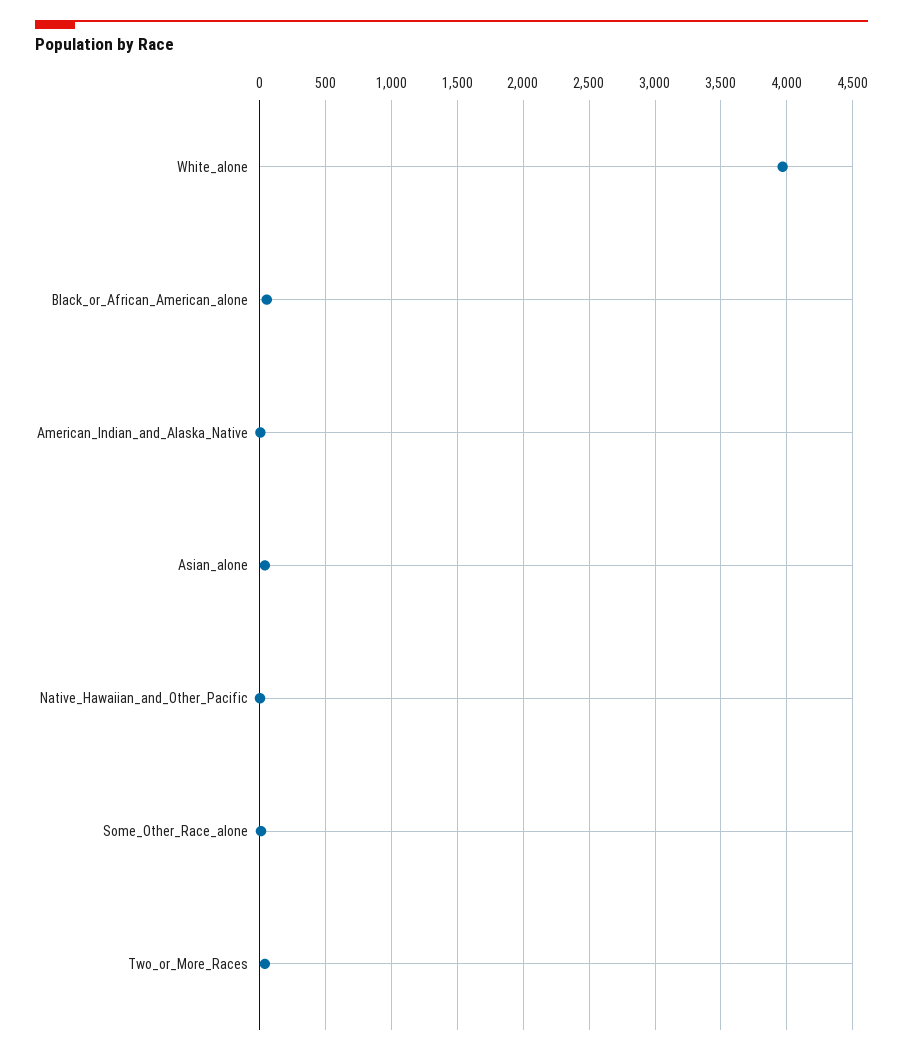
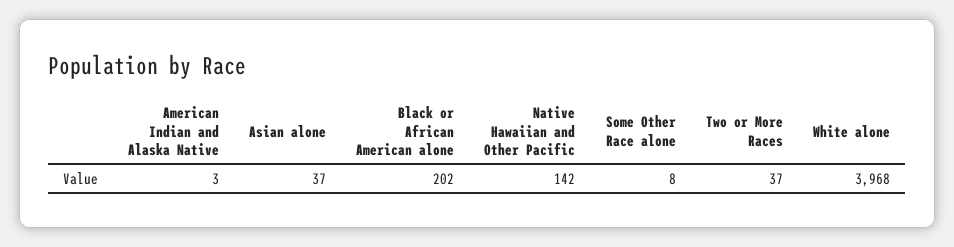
  {
    "White_alone": 3968,
-   "Black_or_African_American_alone": 50,
+   "Black_or_African_American_alone": 202,
    "American_Indian_and_Alaska_Native": 3,
    "Asian_alone": 37,
-   "Native_Hawaiian_and_Other_Pacific": 0,
+   "Native_Hawaiian_and_Other_Pacific": 142,
    "Some_Other_Race_alone": 8,
    "Two_or_More_Races": 37
  }

